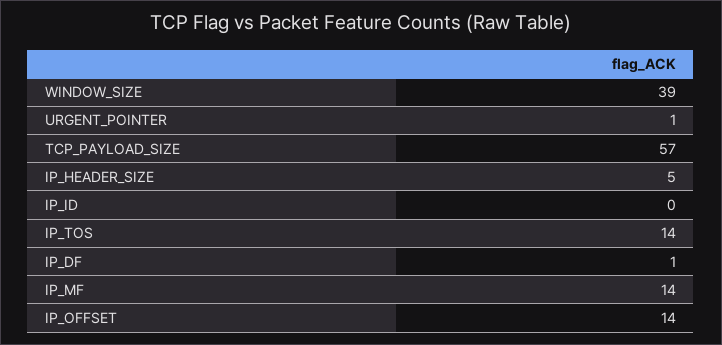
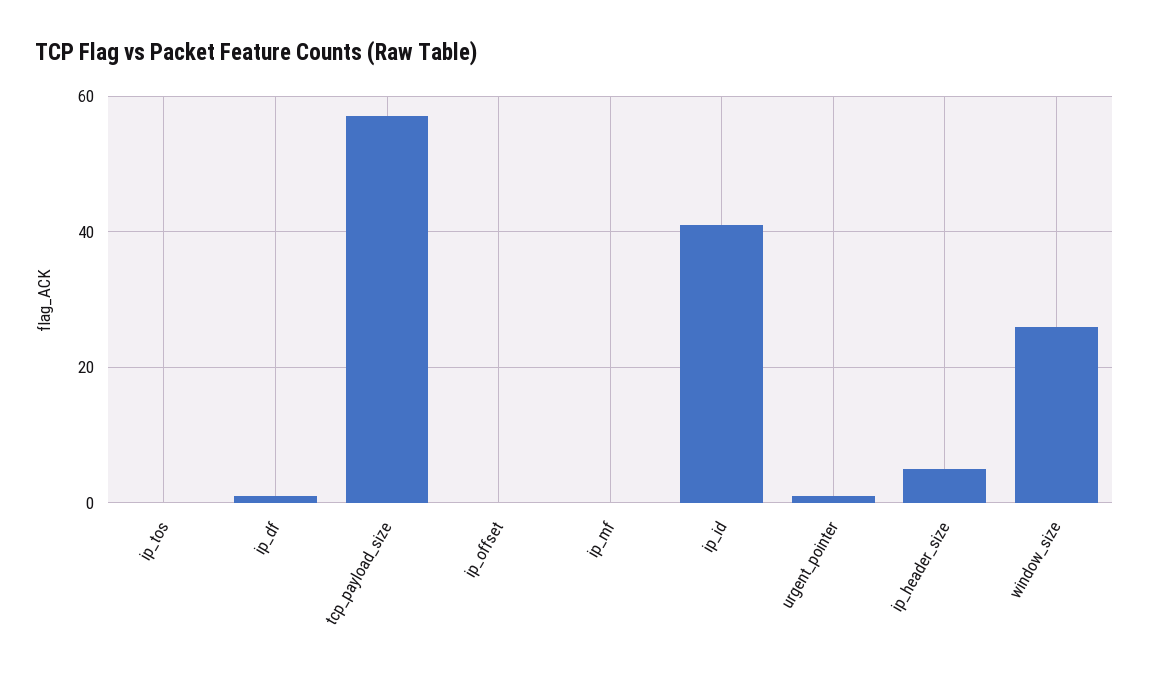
  {
-   "WINDOW_SIZE": 39,
+   "WINDOW_SIZE": 25,
    "URGENT_POINTER": 1,
    "TCP_PAYLOAD_SIZE": 57,
    "IP_HEADER_SIZE": 5,
-   "IP_ID": 0,
+   "IP_ID": 40,
-   "IP_TOS": 14,
+   "IP_TOS": 0,
    "IP_DF": 1,
-   "IP_MF": 14,
+   "IP_MF": 0,
-   "IP_OFFSET": 14
+   "IP_OFFSET": 0
  }

